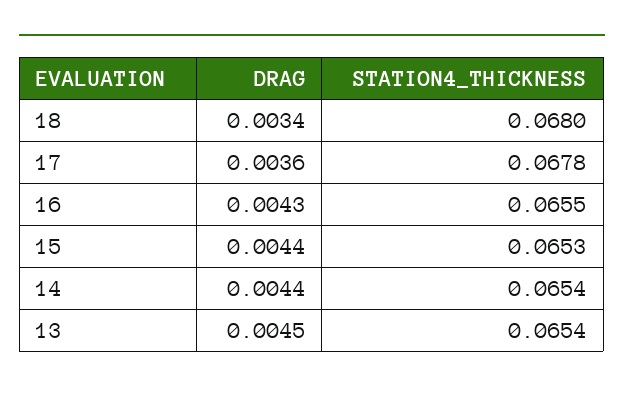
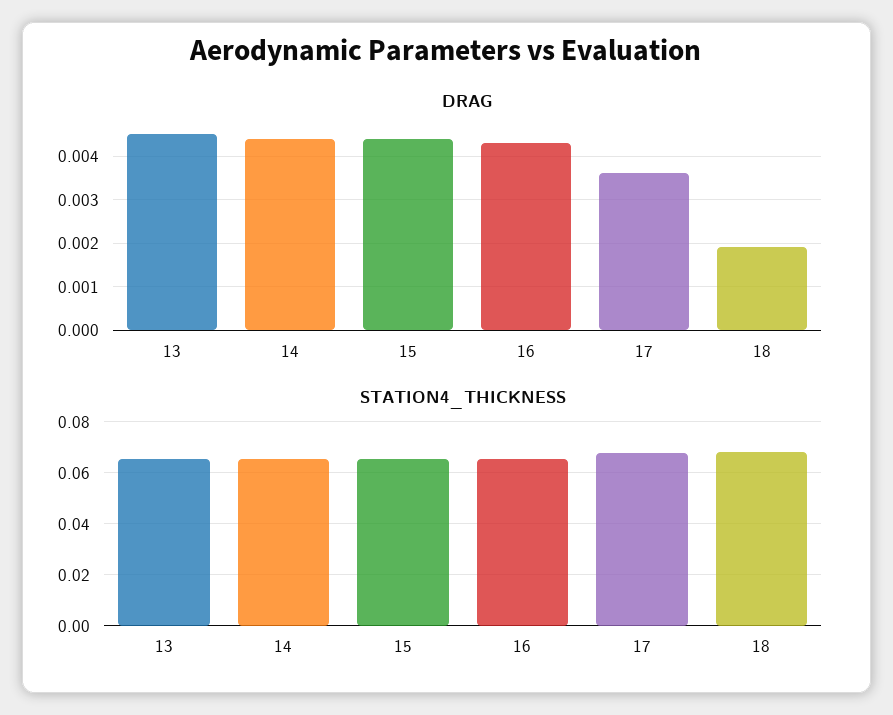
  {
    "DRAG": {
-     "18": 0.0034,
+     "18": 0.002,
      "17": 0.0036,
      "16": 0.0043,
      "15": 0.0044,
      "14": 0.0044,
      "13": 0.0045
    },
    "STATION4_THICKNESS": {
      "18": 0.068,
      "17": 0.0678,
      "16": 0.0655,
      "15": 0.0653,
      "14": 0.0654,
      "13": 0.0654
    }
  }

